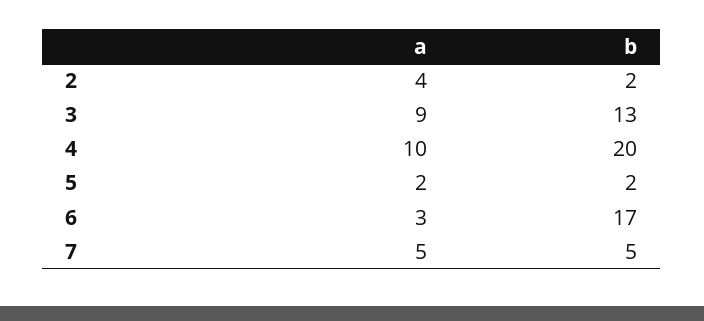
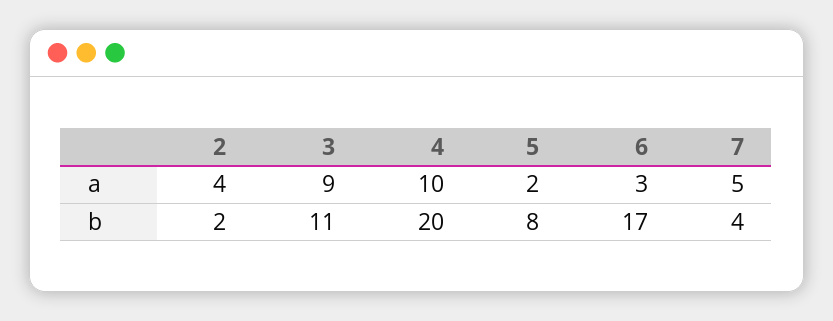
  {
    "a": {
      "2": 4,
      "3": 9,
      "4": 10,
      "5": 2,
      "6": 3,
      "7": 5
    },
    "b": {
      "2": 2,
-     "3": 13,
+     "3": 11,
      "4": 20,
-     "5": 2,
+     "5": 8,
      "6": 17,
-     "7": 5
+     "7": 4
    }
  }

